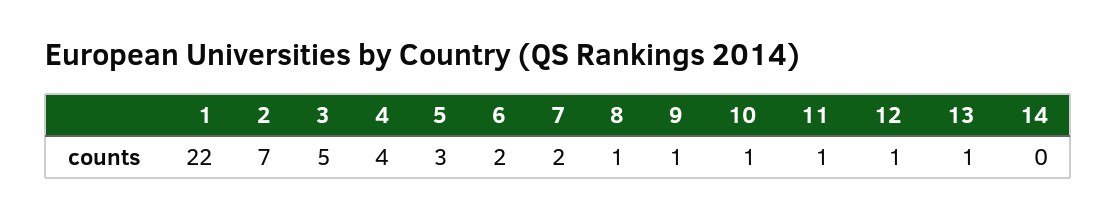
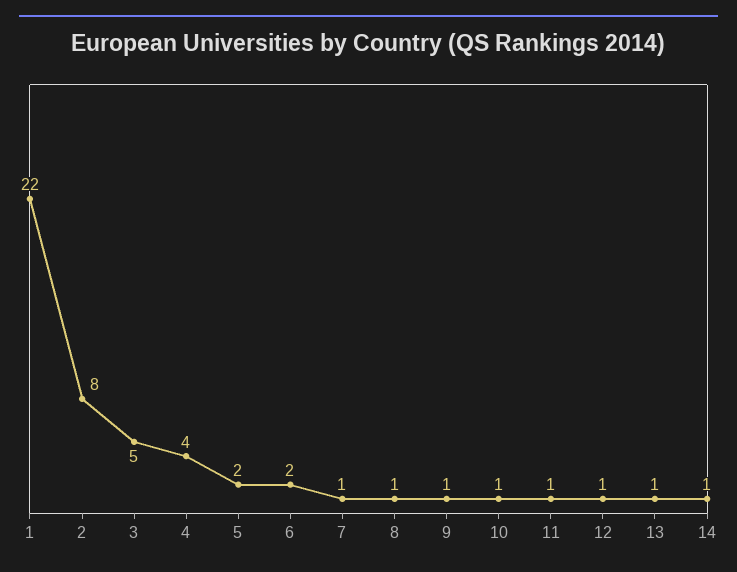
  {
    "1": 22,
-   "2": 7,
+   "2": 8,
    "3": 5,
    "4": 4,
-   "5": 3,
+   "5": 2,
    "6": 2,
-   "7": 2,
+   "7": 1,
    "8": 1,
    "9": 1,
    "10": 1,
    "11": 1,
    "12": 1,
    "13": 1,
-   "14": 0
+   "14": 1
  }

